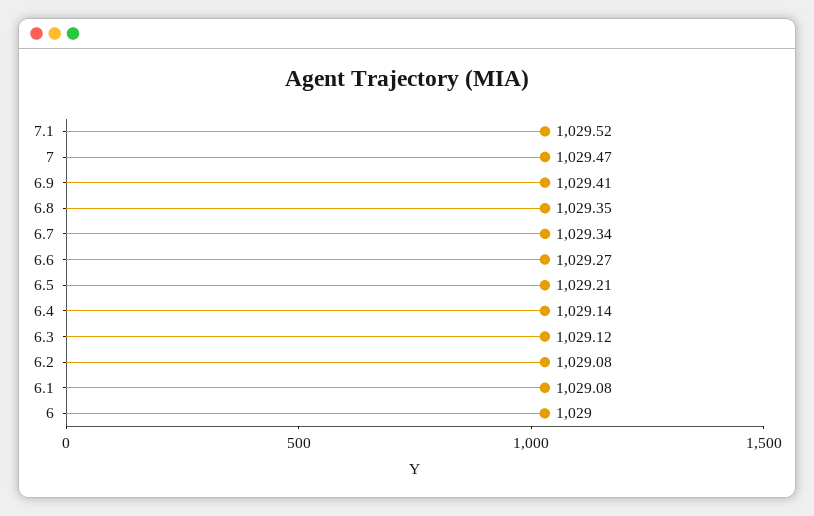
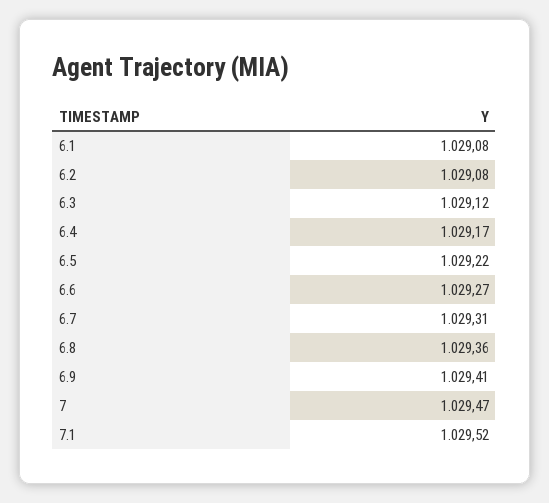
  {
    "7.1": 1029.52,
    "7": 1029.47,
    "6.9": 1029.41,
-   "6.8": 1029.35,
+   "6.8": 1029.36,
-   "6.7": 1029.34,
+   "6.7": 1029.31,
    "6.6": 1029.27,
-   "6.5": 1029.21,
+   "6.5": 1029.22,
-   "6.4": 1029.14,
+   "6.4": 1029.17,
    "6.3": 1029.12,
    "6.2": 1029.08,
-   "6.1": 1029.08,
+   "6.1": 1029.08
-   "6": 1029
  }

